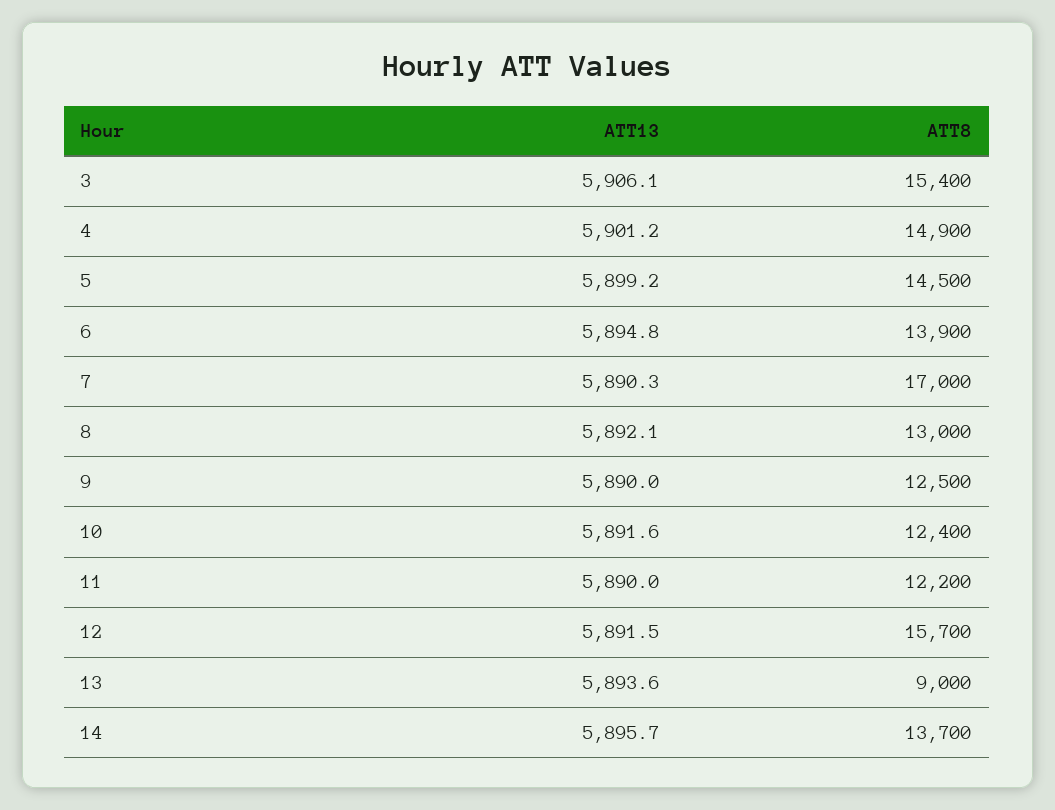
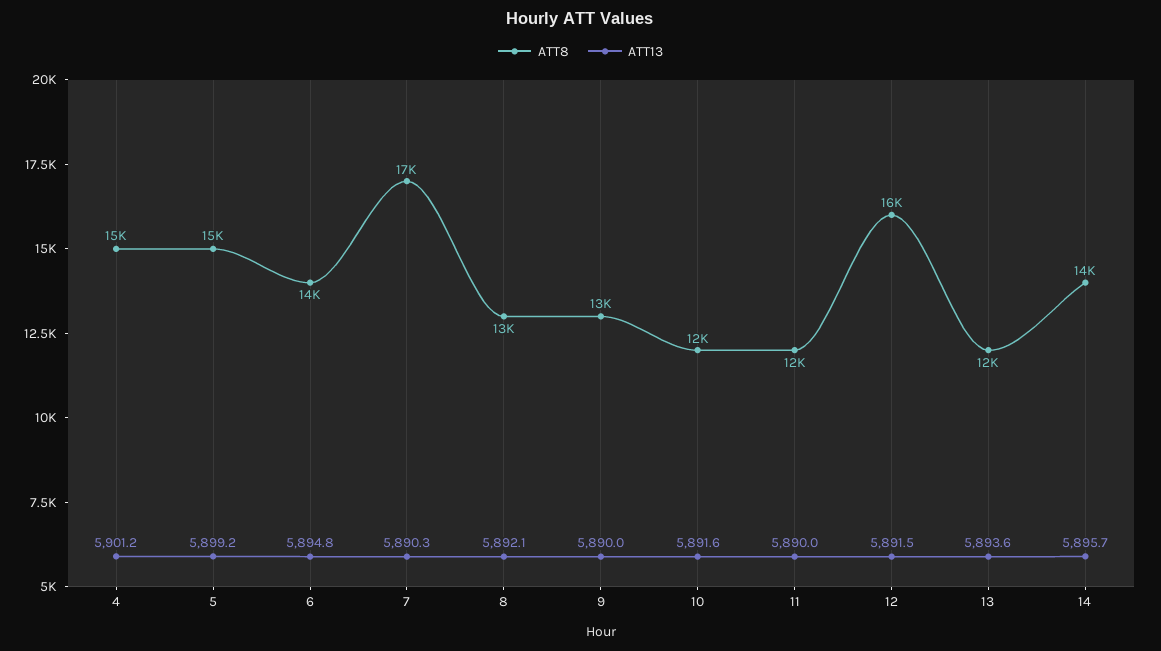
  {
    "ATT13": {
-     "3": 5906.1,
      "4": 5901.2,
      "5": 5899.2,
      "6": 5894.8,
      "7": 5890.3,
      "8": 5892.1,
      "9": 5890,
      "10": 5891.6,
      "11": 5890,
      "12": 5891.5,
      "13": 5893.6,
      "14": 5895.7
    },
    "ATT8": {
-     "3": 15400,
      "4": 14900,
      "5": 14500,
      "6": 13900,
      "7": 17000,
      "8": 13000,
      "9": 12500,
      "10": 12400,
      "11": 12200,
      "12": 15700,
-     "13": 9000,
+     "13": 12000,
      "14": 13700
    }
  }

